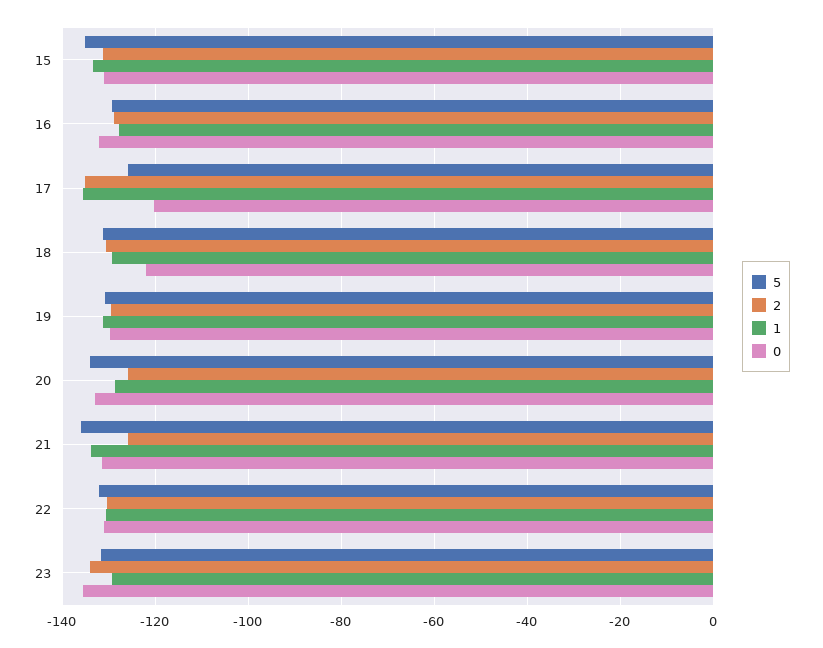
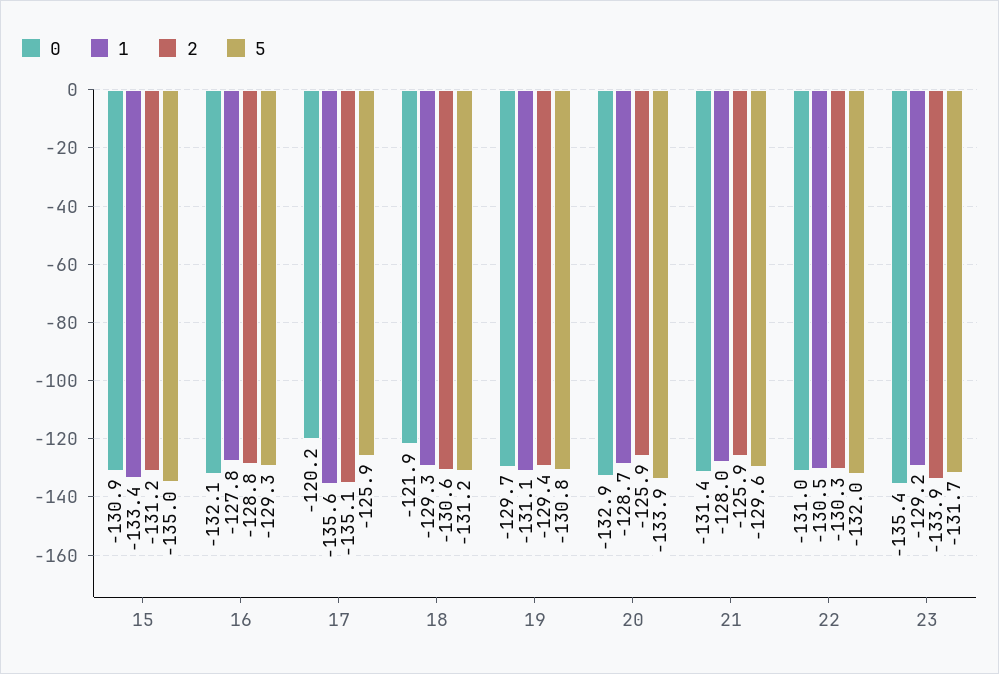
  {
    "5": {
      "15": -135,
      "16": -129.3,
      "17": -125.9,
      "18": -131.2,
      "19": -130.8,
      "20": -133.9,
-     "21": -136,
+     "21": -129.6,
      "22": -132,
      "23": -131.7
    },
    "2": {
      "15": -131.2,
      "16": -128.8,
      "17": -135.1,
      "18": -130.6,
      "19": -129.4,
      "20": -125.9,
      "21": -125.9,
      "22": -130.3,
      "23": -133.9
    },
    "1": {
      "15": -133.4,
      "16": -127.8,
      "17": -135.6,
      "18": -129.3,
      "19": -131.1,
      "20": -128.7,
-     "21": -134,
+     "21": -128,
      "22": -130.5,
      "23": -129.2
    },
    "0": {
      "15": -130.9,
      "16": -132.1,
      "17": -120.2,
      "18": -121.9,
      "19": -129.7,
      "20": -132.9,
      "21": -131.4,
      "22": -131,
      "23": -135.4
    }
  }

